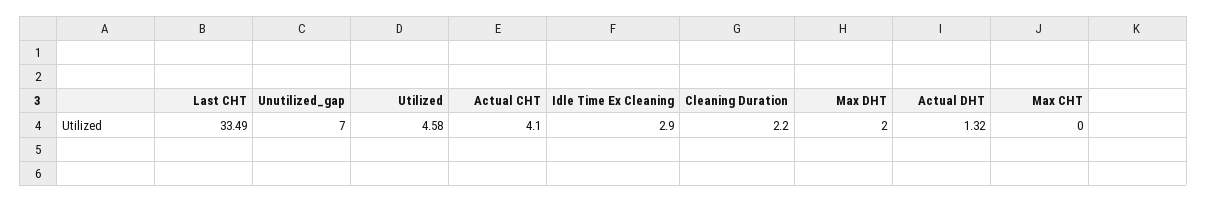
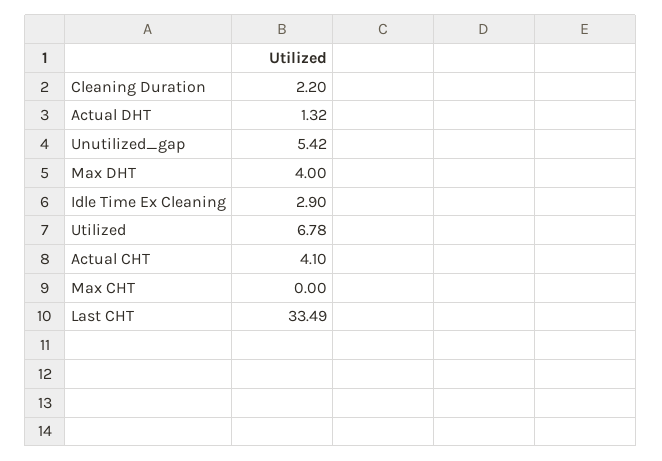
  {
    "Last CHT": 33.49,
-   "Unutilized_gap": 7,
+   "Unutilized_gap": 5.42,
-   "Utilized": 4.58,
+   "Utilized": 6.78,
    "Actual CHT": 4.1,
    "Idle Time Ex Cleaning": 2.9,
    "Cleaning Duration": 2.2,
-   "Max DHT": 2,
+   "Max DHT": 4,
    "Actual DHT": 1.32,
    "Max CHT": 0
  }

